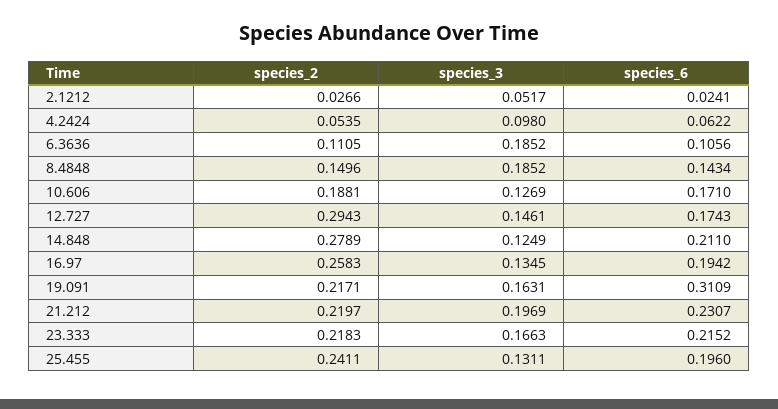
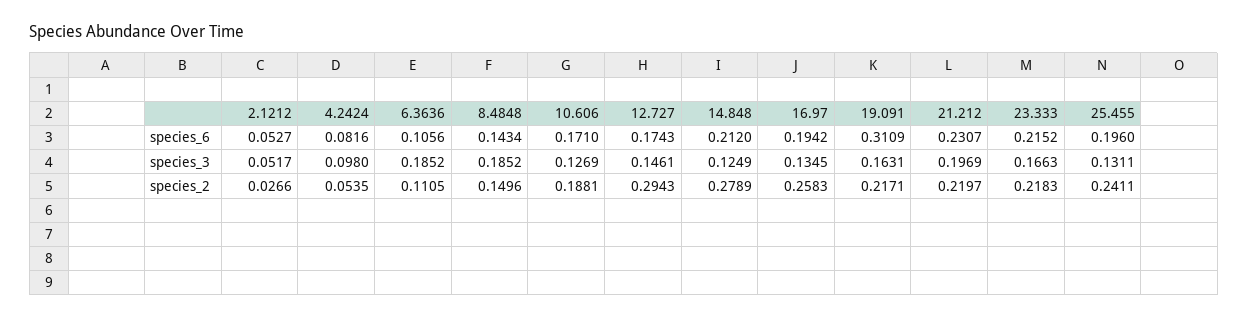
  {
    "species_2": {
      "2.1212": 0.0266,
      "4.2424": 0.0535,
      "6.3636": 0.1105,
      "8.4848": 0.1496,
      "10.606": 0.1881,
      "12.727": 0.2943,
      "14.848": 0.2789,
      "16.97": 0.2583,
      "19.091": 0.2171,
      "21.212": 0.2197,
      "23.333": 0.2183,
      "25.455": 0.2411
    },
    "species_3": {
      "2.1212": 0.0517,
      "4.2424": 0.098,
      "6.3636": 0.1852,
      "8.4848": 0.1852,
      "10.606": 0.1269,
      "12.727": 0.1461,
      "14.848": 0.1249,
      "16.97": 0.1345,
      "19.091": 0.1631,
      "21.212": 0.1969,
      "23.333": 0.1663,
      "25.455": 0.1311
    },
    "species_6": {
-     "2.1212": 0.0241,
+     "2.1212": 0.0527,
-     "4.2424": 0.0622,
+     "4.2424": 0.0816,
      "6.3636": 0.1056,
      "8.4848": 0.1434,
      "10.606": 0.171,
      "12.727": 0.1743,
-     "14.848": 0.211,
+     "14.848": 0.212,
      "16.97": 0.1942,
      "19.091": 0.3109,
      "21.212": 0.2307,
      "23.333": 0.2152,
      "25.455": 0.196
    }
  }

